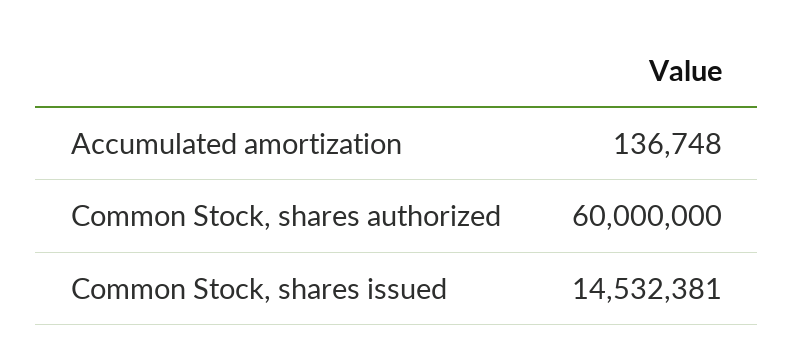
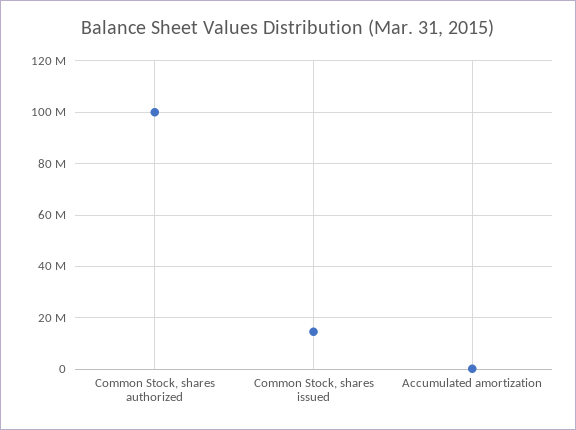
  {
    "Accumulated amortization": 136748,
-   "Common Stock, shares authorized": 60000000,
+   "Common Stock, shares authorized": 100000000,
    "Common Stock, shares issued": 14532381
  }

